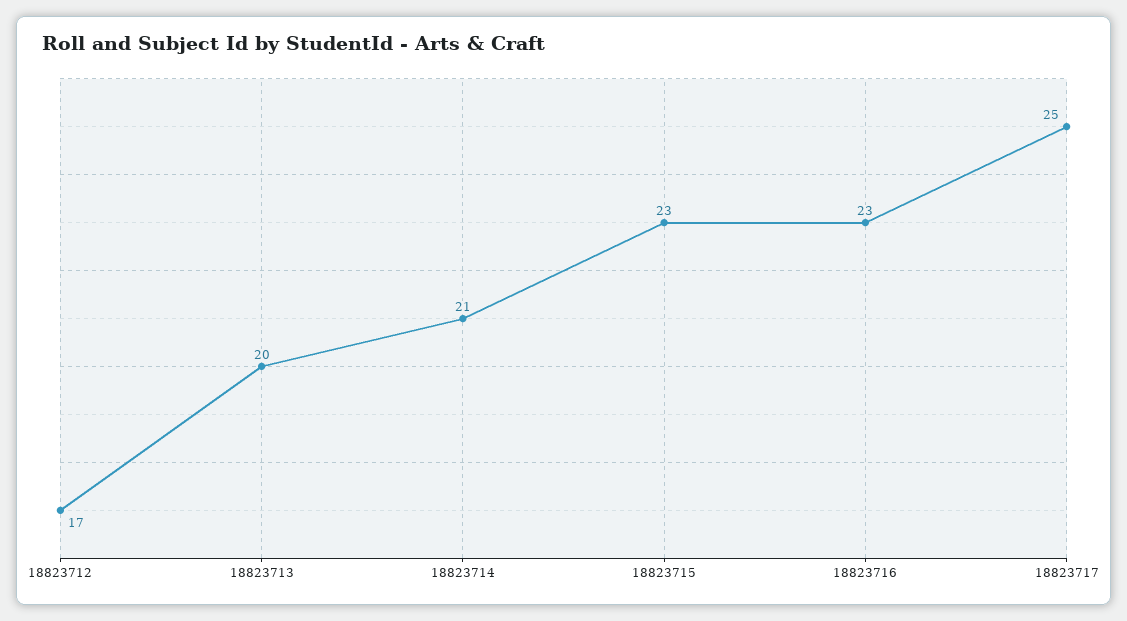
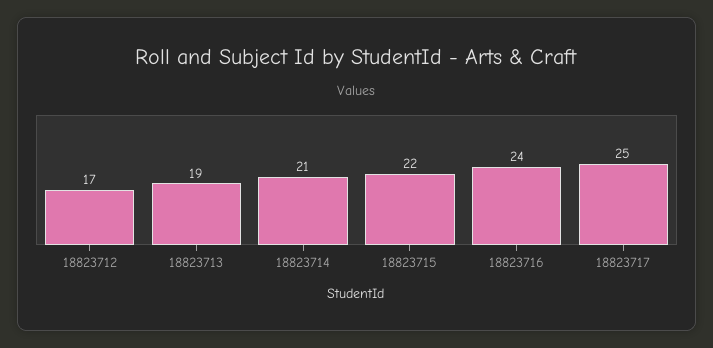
  {
    "18823712": 17,
-   "18823713": 20,
+   "18823713": 19,
    "18823714": 21,
-   "18823715": 23,
+   "18823715": 22,
-   "18823716": 23,
+   "18823716": 24,
    "18823717": 25
  }

